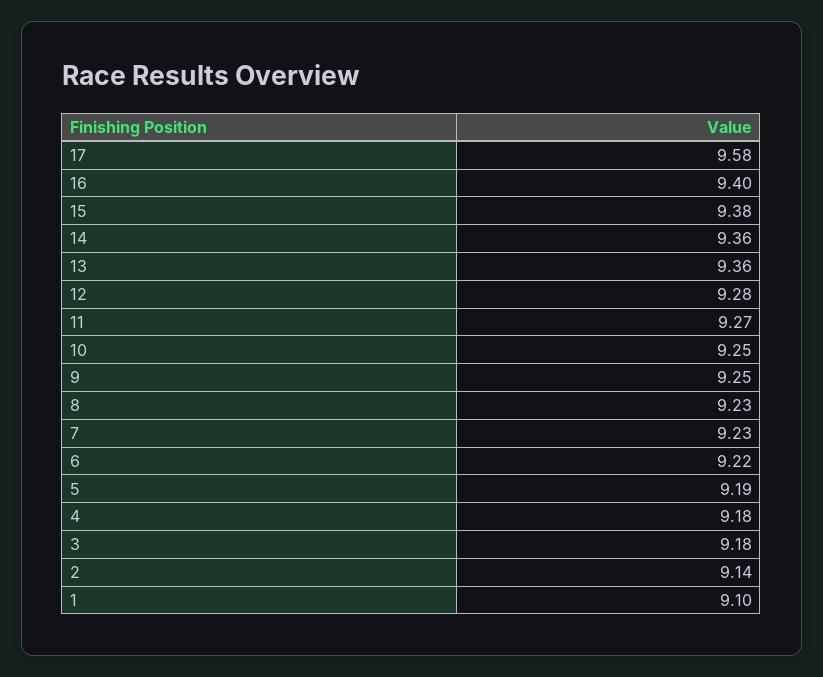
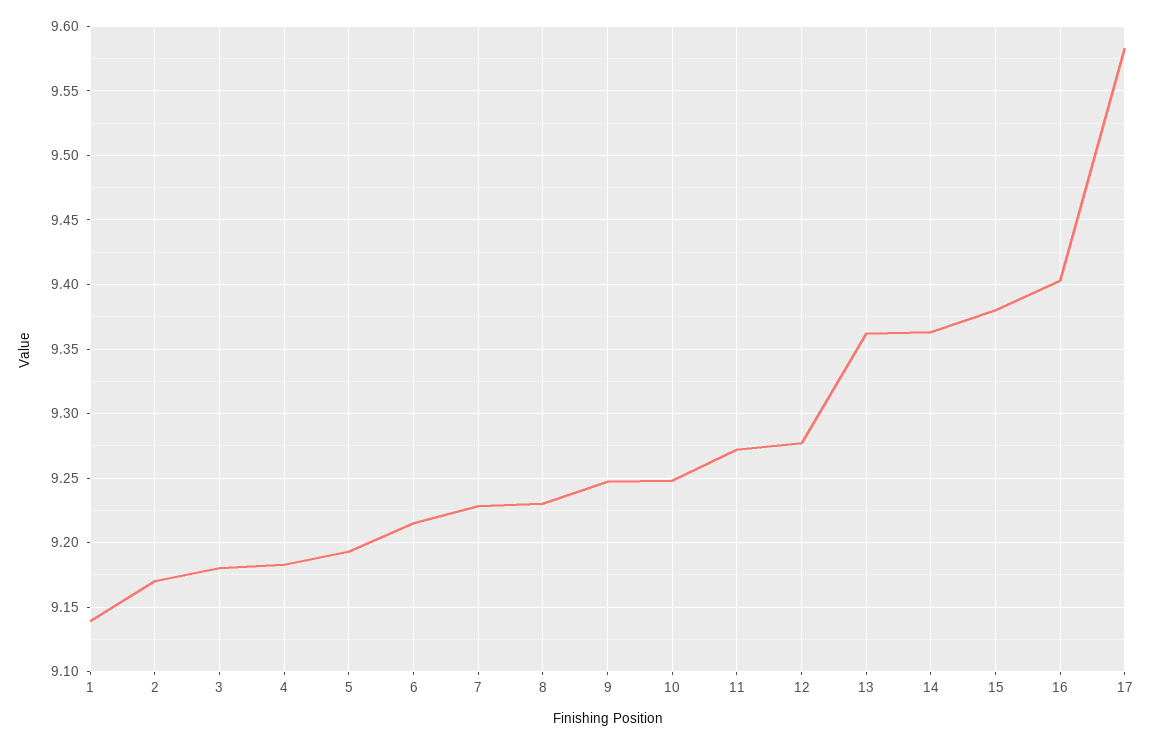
  {
    "17": 9.58,
    "16": 9.4,
    "15": 9.38,
    "14": 9.36,
    "13": 9.36,
    "12": 9.28,
    "11": 9.27,
    "10": 9.25,
    "9": 9.25,
    "8": 9.23,
    "7": 9.23,
    "6": 9.22,
    "5": 9.19,
    "4": 9.18,
    "3": 9.18,
-   "2": 9.14,
+   "2": 9.17,
-   "1": 9.1
+   "1": 9.14
  }

